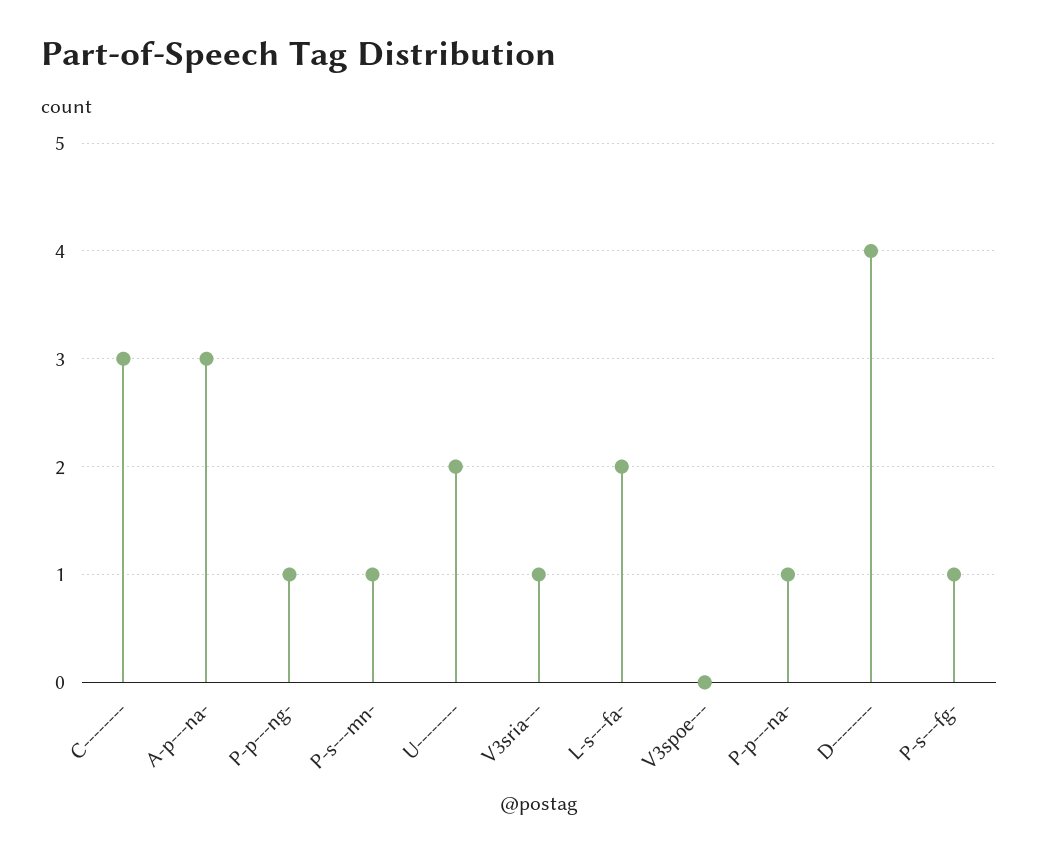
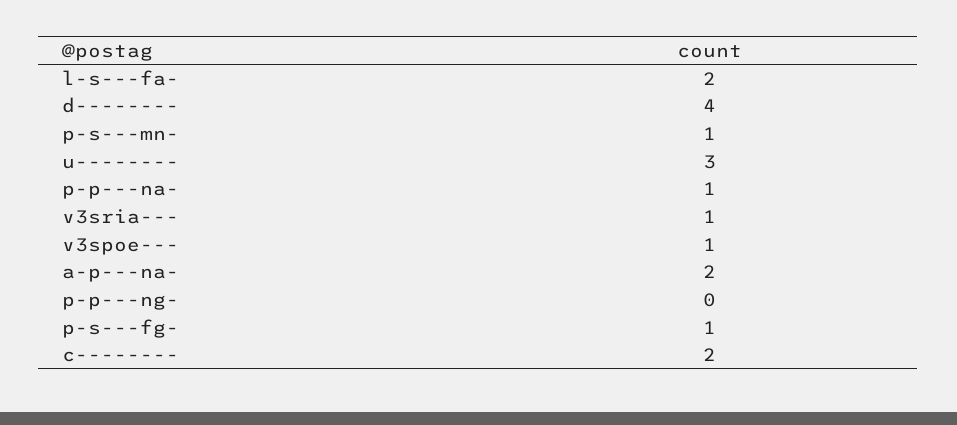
  {
-   "C--------": 3,
+   "C--------": 2,
-   "A-p---na-": 3,
+   "A-p---na-": 2,
-   "P-p---ng-": 1,
+   "P-p---ng-": 0,
    "P-s---mn-": 1,
-   "U--------": 2,
+   "U--------": 3,
    "V3sria---": 1,
    "L-s---fa-": 2,
-   "V3spoe---": 0,
+   "V3spoe---": 1,
    "P-p---na-": 1,
    "D--------": 4,
    "P-s---fg-": 1
  }

